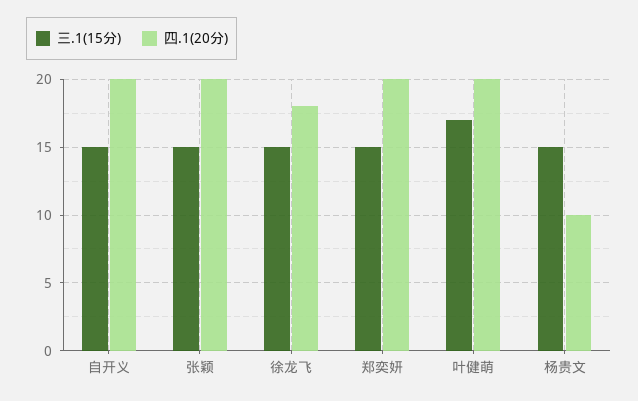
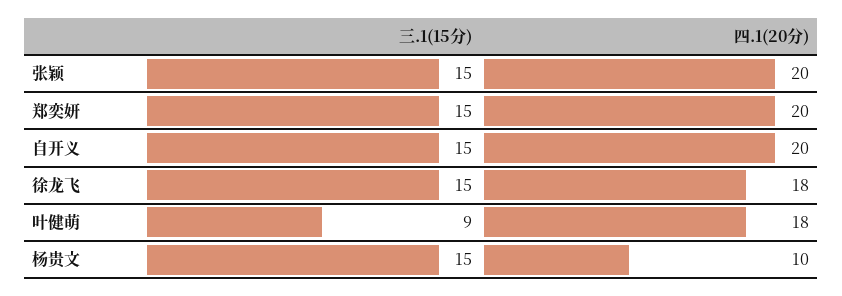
  {
    "三.1(15分)": {
      "自开义": 15,
      "张颖": 15,
      "徐龙飞": 15,
      "郑奕妍": 15,
-     "叶健萌": 17,
+     "叶健萌": 9,
      "杨贵文": 15
    },
    "四.1(20分)": {
      "自开义": 20,
      "张颖": 20,
      "徐龙飞": 18,
      "郑奕妍": 20,
-     "叶健萌": 20,
+     "叶健萌": 18,
      "杨贵文": 10
    }
  }

